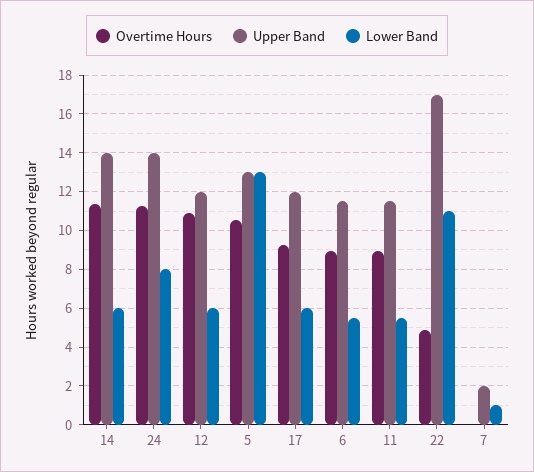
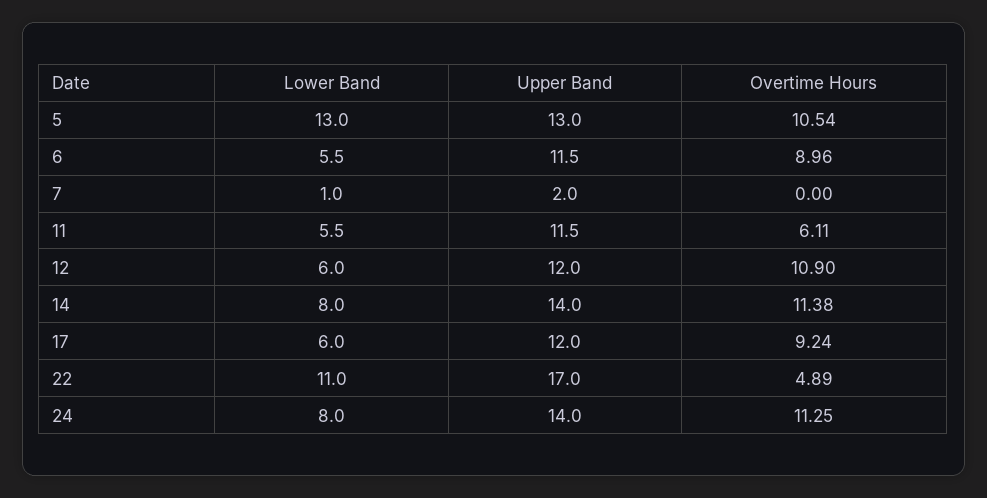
  {
    "Overtime Hours": {
      "14": 11.38,
      "24": 11.25,
      "12": 10.9,
      "5": 10.54,
      "17": 9.24,
      "6": 8.96,
-     "11": 9,
+     "11": 6.11,
      "22": 4.89,
      "7": 0
    },
    "Upper Band": {
      "14": 14,
      "24": 14,
      "12": 12,
      "5": 13,
      "17": 12,
      "6": 11.5,
      "11": 11.5,
      "22": 17,
      "7": 2
    },
    "Lower Band": {
-     "14": 6,
+     "14": 8,
      "24": 8,
      "12": 6,
      "5": 13,
      "17": 6,
      "6": 5.5,
      "11": 5.5,
      "22": 11,
      "7": 1
    }
  }

